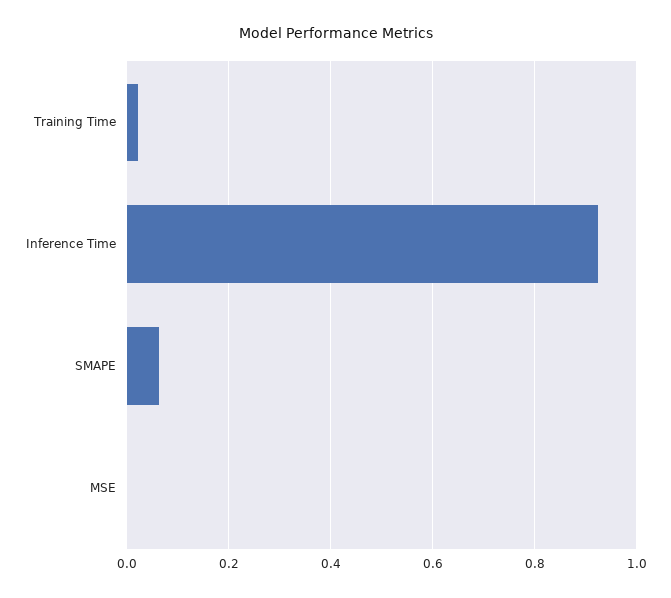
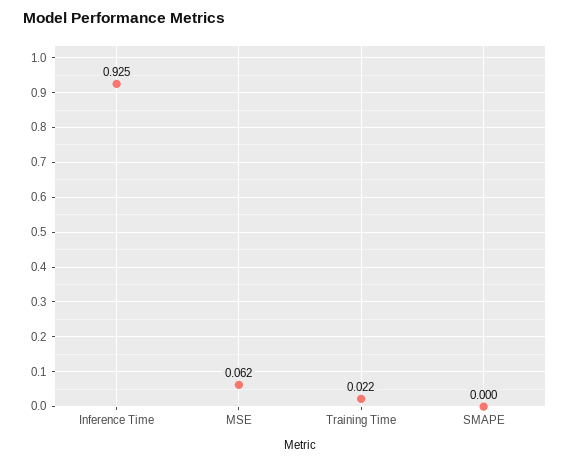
  {
    "Training Time": 0.022,
    "Inference Time": 0.925,
-   "SMAPE": 0.06,
+   "SMAPE": 0,
-   "MSE": 0
+   "MSE": 0.062
  }

